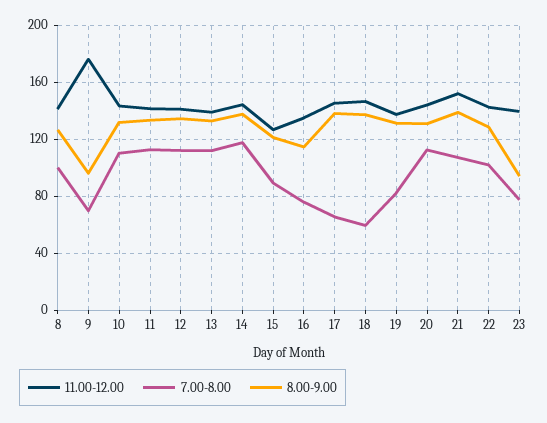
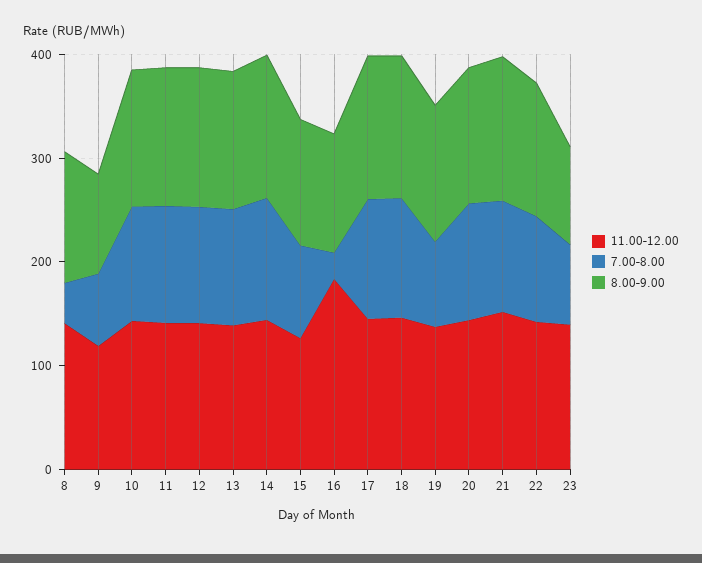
  {
    "11.00-12.00": {
      "8": 140,
-     "9": 175,
+     "9": 120,
      "10": 145,
      "11": 140,
      "12": 140,
      "13": 140,
      "14": 145,
      "15": 125,
-     "16": 135,
+     "16": 180,
      "17": 145,
      "18": 145,
      "19": 135,
      "20": 145,
      "21": 150,
      "22": 140,
      "23": 140
    },
    "7.00-8.00": {
-     "8": 100,
+     "8": 40,
      "9": 70,
      "10": 110,
      "11": 115,
      "12": 110,
      "13": 110,
      "14": 115,
      "15": 90,
-     "16": 75,
+     "16": 20,
-     "17": 65,
+     "17": 120,
-     "18": 60,
+     "18": 120,
      "19": 80,
      "20": 110,
      "21": 105,
      "22": 100,
      "23": 80
    },
    "8.00-9.00": {
      "8": 125,
      "9": 95,
      "10": 130,
      "11": 135,
      "12": 135,
      "13": 135,
      "14": 140,
      "15": 120,
      "16": 115,
      "17": 140,
      "18": 135,
      "19": 130,
      "20": 130,
      "21": 140,
      "22": 130,
      "23": 95
    }
  }

